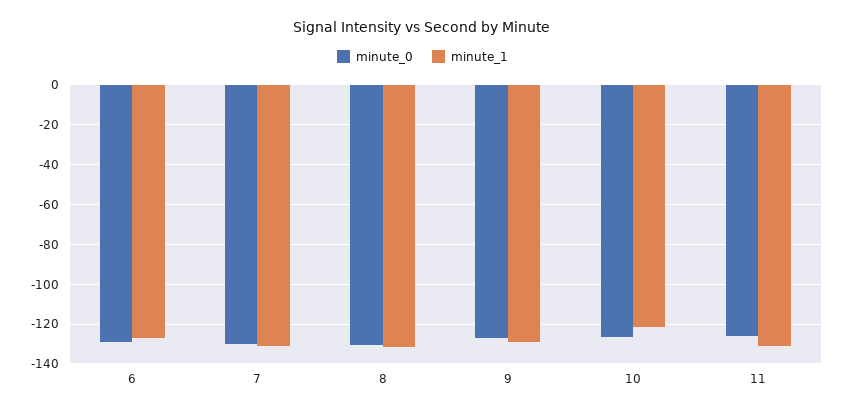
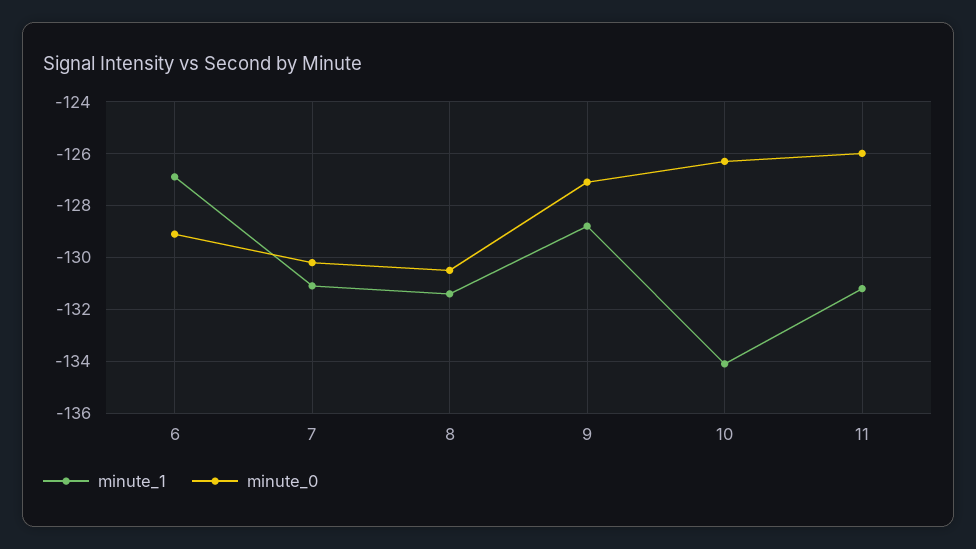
  {
    "minute_0": {
      "6": -129,
      "7": -130,
      "8": -130.5,
      "9": -127,
      "10": -126.5,
      "11": -126
    },
    "minute_1": {
      "6": -127,
      "7": -131,
      "8": -131.5,
      "9": -129,
-     "10": -120,
+     "10": -134,
      "11": -131
    }
  }

